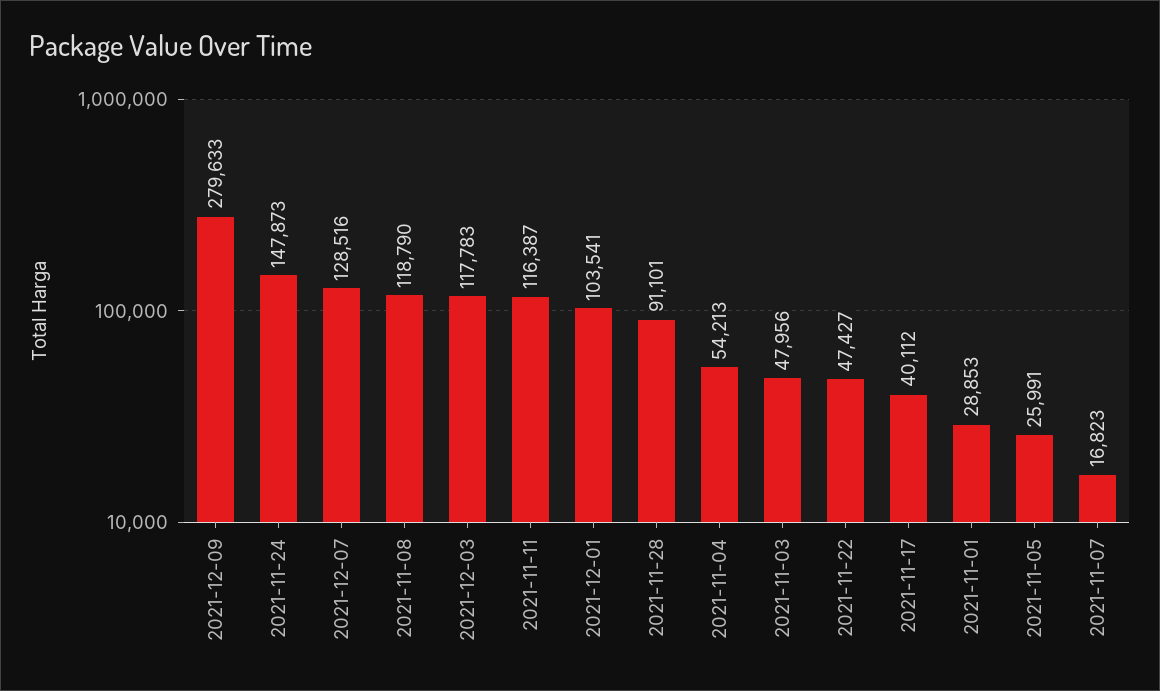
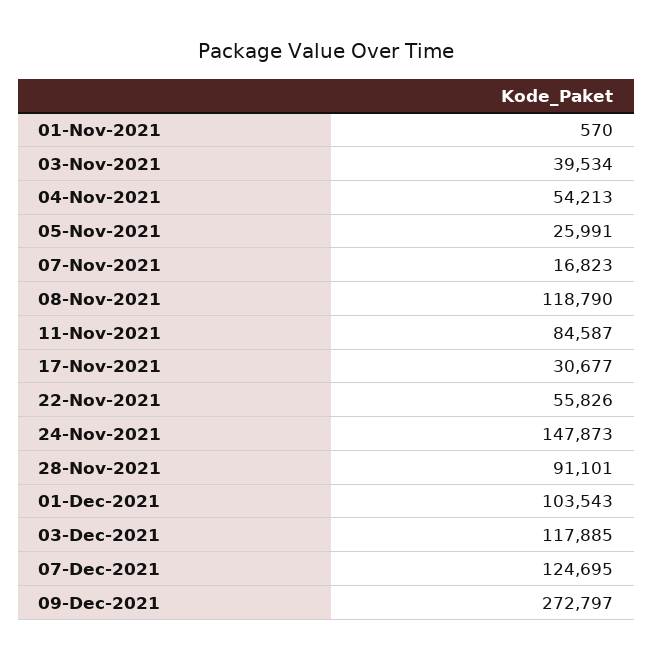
  {
-   "2021-12-09": 279633,
+   "2021-12-09": 272797,
    "2021-11-24": 147873,
-   "2021-12-07": 128516,
+   "2021-12-07": 124695,
    "2021-11-08": 118790,
-   "2021-12-03": 117783,
+   "2021-12-03": 117885,
-   "2021-11-11": 116387,
+   "2021-11-11": 84587,
-   "2021-12-01": 103541,
+   "2021-12-01": 103543,
    "2021-11-28": 91101,
    "2021-11-04": 54213,
-   "2021-11-03": 47956,
+   "2021-11-03": 39534,
-   "2021-11-22": 47427,
+   "2021-11-22": 55826,
-   "2021-11-17": 40112,
+   "2021-11-17": 30677,
-   "2021-11-01": 28853,
+   "2021-11-01": 570,
    "2021-11-05": 25991,
    "2021-11-07": 16823
  }

